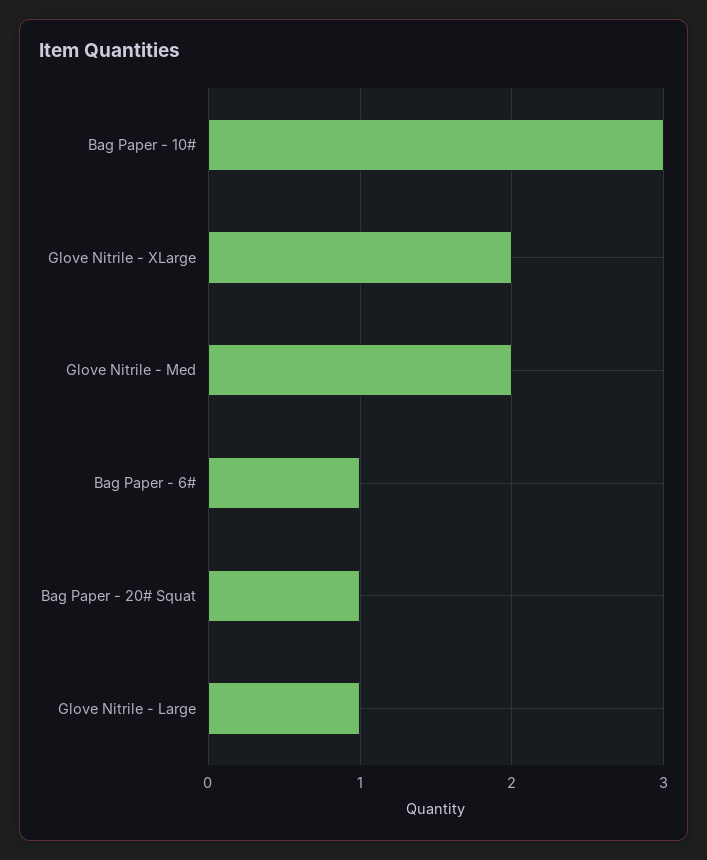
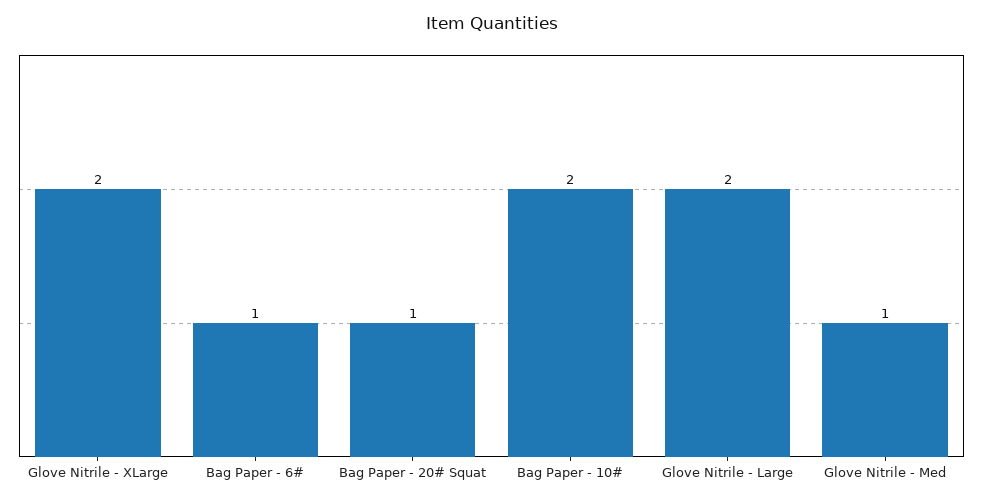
  {
-   "Bag Paper - 10#": 3,
+   "Bag Paper - 10#": 2,
    "Glove Nitrile - XLarge": 2,
-   "Glove Nitrile - Med": 2,
+   "Glove Nitrile - Med": 1,
    "Bag Paper - 6#": 1,
    "Bag Paper - 20# Squat": 1,
-   "Glove Nitrile - Large": 1
+   "Glove Nitrile - Large": 2
  }

